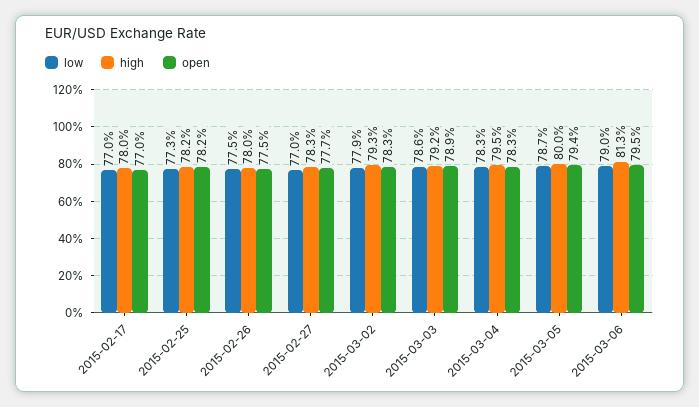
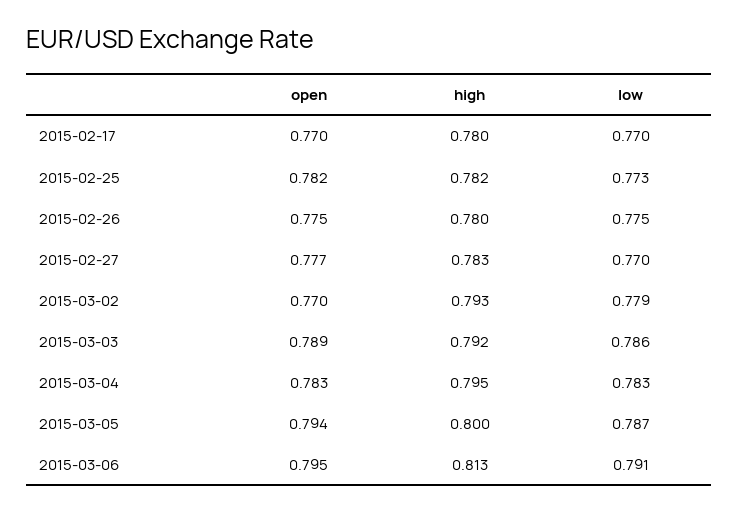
  {
    "low": {
      "2015-02-17": 0.77,
      "2015-02-25": 0.773,
      "2015-02-26": 0.775,
      "2015-02-27": 0.77,
      "2015-03-02": 0.779,
      "2015-03-03": 0.786,
      "2015-03-04": 0.783,
      "2015-03-05": 0.787,
-     "2015-03-06": 0.79
+     "2015-03-06": 0.791
    },
    "high": {
      "2015-02-17": 0.78,
      "2015-02-25": 0.782,
      "2015-02-26": 0.78,
      "2015-02-27": 0.783,
      "2015-03-02": 0.793,
      "2015-03-03": 0.792,
      "2015-03-04": 0.795,
      "2015-03-05": 0.8,
      "2015-03-06": 0.813
    },
    "open": {
      "2015-02-17": 0.77,
      "2015-02-25": 0.782,
      "2015-02-26": 0.775,
      "2015-02-27": 0.777,
-     "2015-03-02": 0.783,
+     "2015-03-02": 0.77,
      "2015-03-03": 0.789,
      "2015-03-04": 0.783,
      "2015-03-05": 0.794,
      "2015-03-06": 0.795
    }
  }

